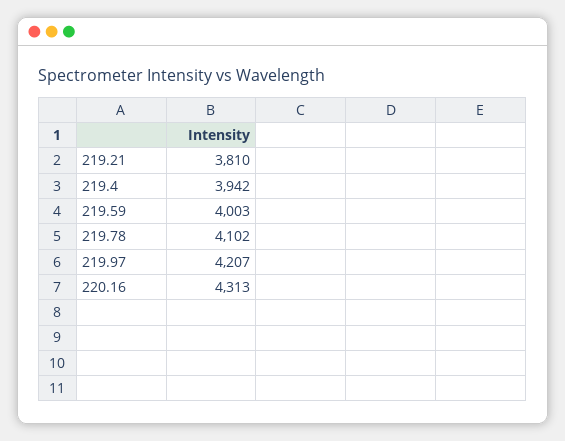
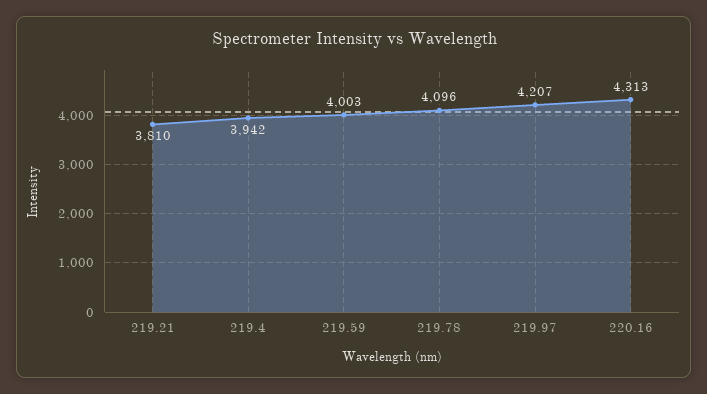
  {
    "219.21": 3810,
    "219.4": 3942,
    "219.59": 4003,
-   "219.78": 4102,
+   "219.78": 4096,
    "219.97": 4207,
    "220.16": 4313
  }

